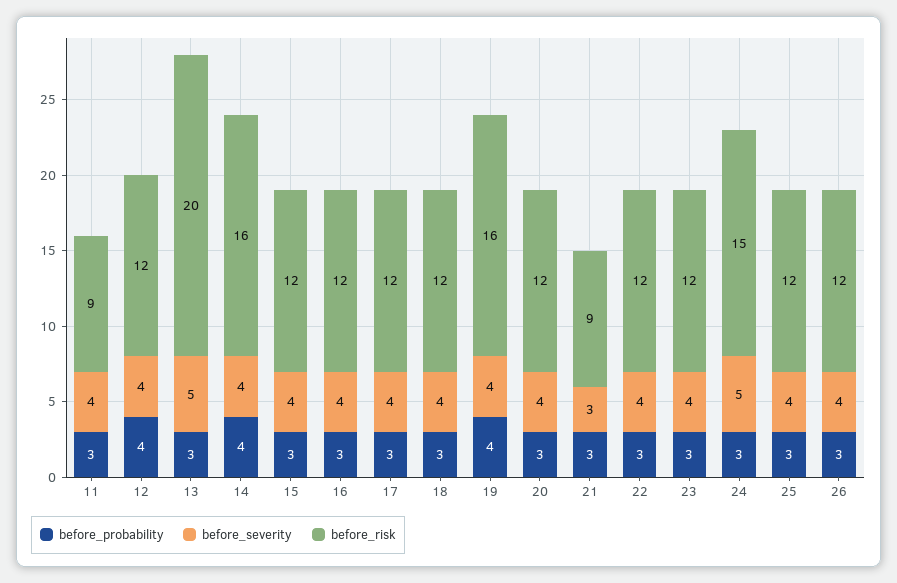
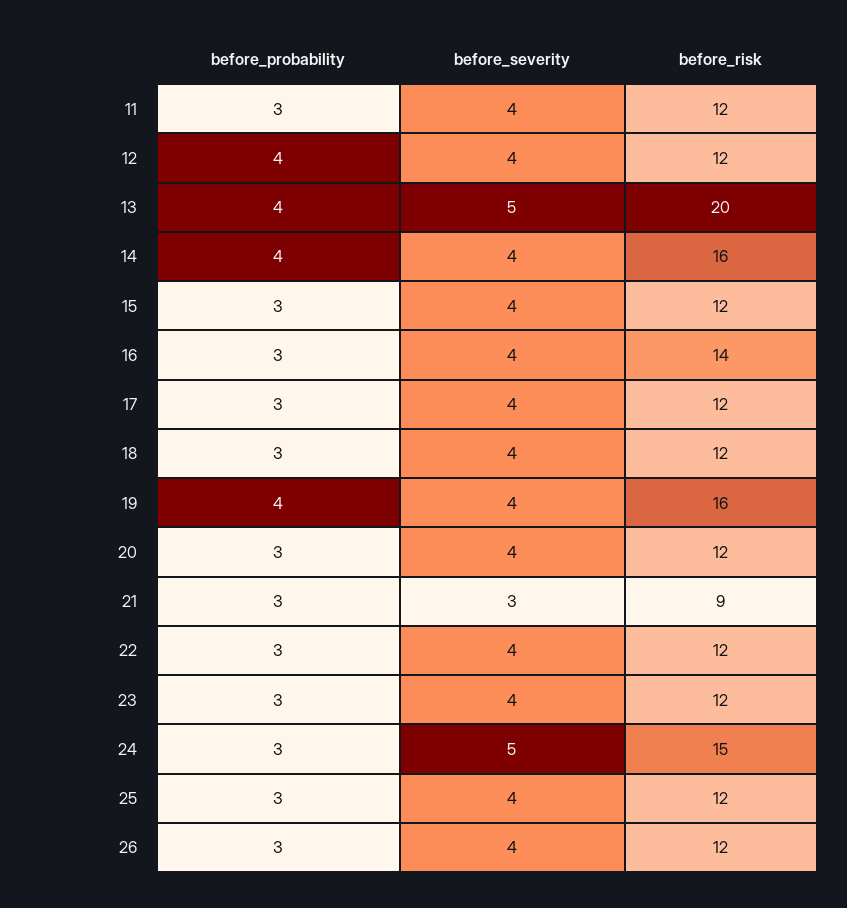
  {
    "before_probability": {
      "11": 3,
      "12": 4,
-     "13": 3,
+     "13": 4,
      "14": 4,
      "15": 3,
      "16": 3,
      "17": 3,
      "18": 3,
      "19": 4,
      "20": 3,
      "21": 3,
      "22": 3,
      "23": 3,
      "24": 3,
      "25": 3,
      "26": 3
    },
    "before_severity": {
      "11": 4,
      "12": 4,
      "13": 5,
      "14": 4,
      "15": 4,
      "16": 4,
      "17": 4,
      "18": 4,
      "19": 4,
      "20": 4,
      "21": 3,
      "22": 4,
      "23": 4,
      "24": 5,
      "25": 4,
      "26": 4
    },
    "before_risk": {
-     "11": 9,
+     "11": 12,
      "12": 12,
      "13": 20,
      "14": 16,
      "15": 12,
-     "16": 12,
+     "16": 14,
      "17": 12,
      "18": 12,
      "19": 16,
      "20": 12,
      "21": 9,
      "22": 12,
      "23": 12,
      "24": 15,
      "25": 12,
      "26": 12
    }
  }

